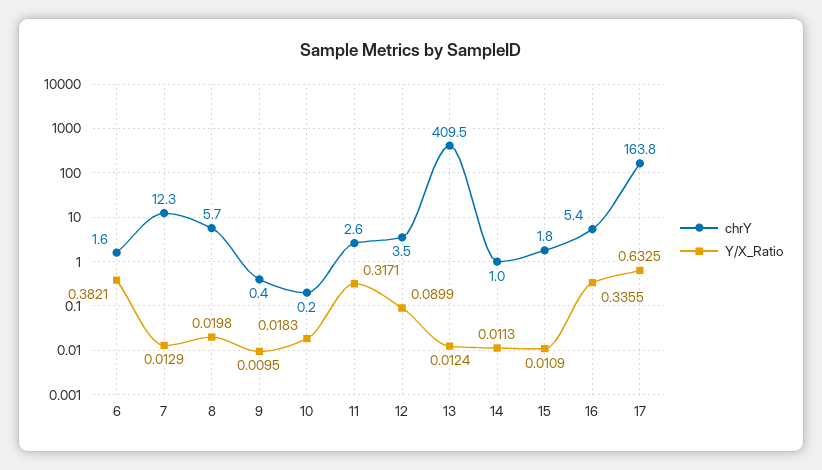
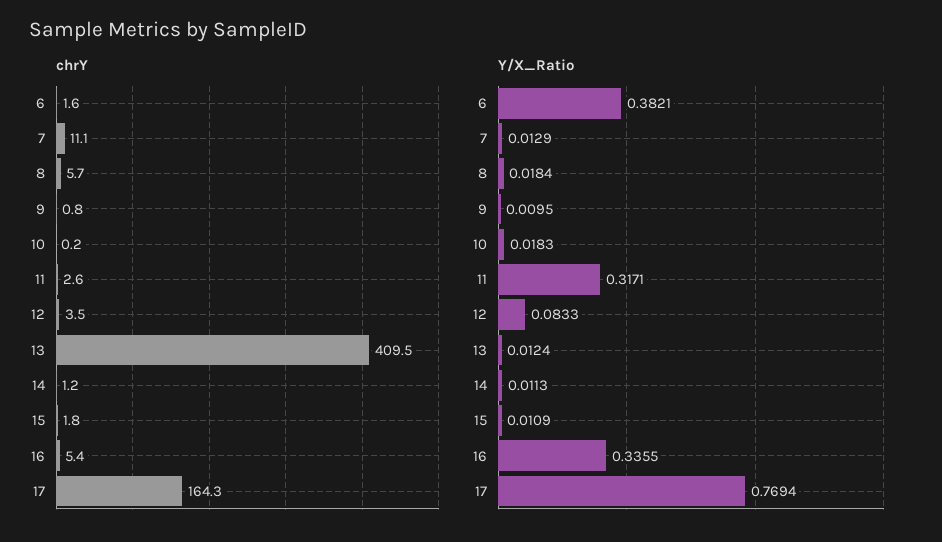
  {
    "chrY": {
      "6": 1.6,
-     "7": 12.3,
+     "7": 11.1,
      "8": 5.7,
-     "9": 0.4,
+     "9": 0.8,
      "10": 0.2,
      "11": 2.6,
      "12": 3.5,
      "13": 409.5,
-     "14": 1,
+     "14": 1.2,
      "15": 1.8,
      "16": 5.4,
-     "17": 163.8
+     "17": 164.3
    },
    "Y/X_Ratio": {
      "6": 0.3821,
      "7": 0.0129,
-     "8": 0.0198,
+     "8": 0.0184,
      "9": 0.0095,
      "10": 0.0183,
      "11": 0.3171,
-     "12": 0.0899,
+     "12": 0.0833,
      "13": 0.0124,
      "14": 0.0113,
      "15": 0.0109,
      "16": 0.3355,
-     "17": 0.6325
+     "17": 0.7694
    }
  }

